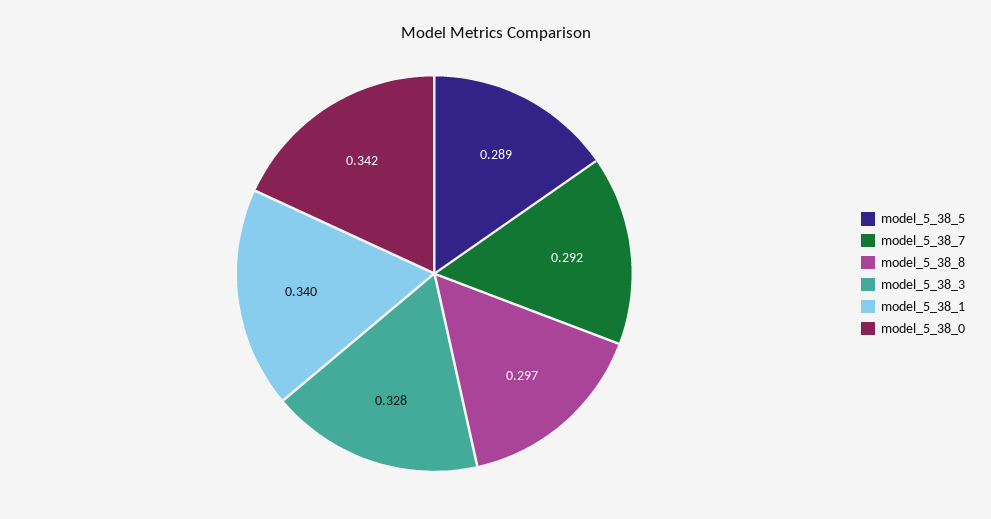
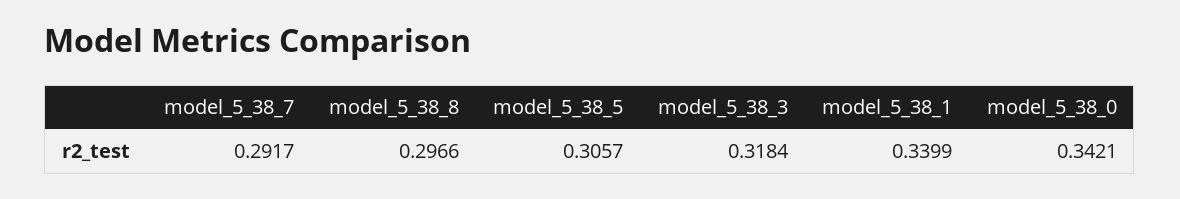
  {
-   "model_5_38_5": 0.289,
+   "model_5_38_5": 0.3057,
    "model_5_38_7": 0.2917,
    "model_5_38_8": 0.2966,
-   "model_5_38_3": 0.328,
+   "model_5_38_3": 0.3184,
    "model_5_38_1": 0.3399,
    "model_5_38_0": 0.3421
  }

